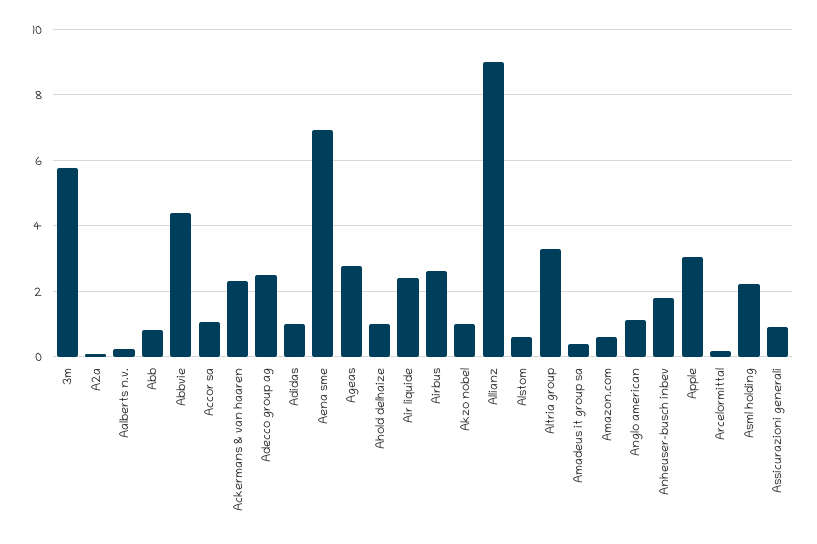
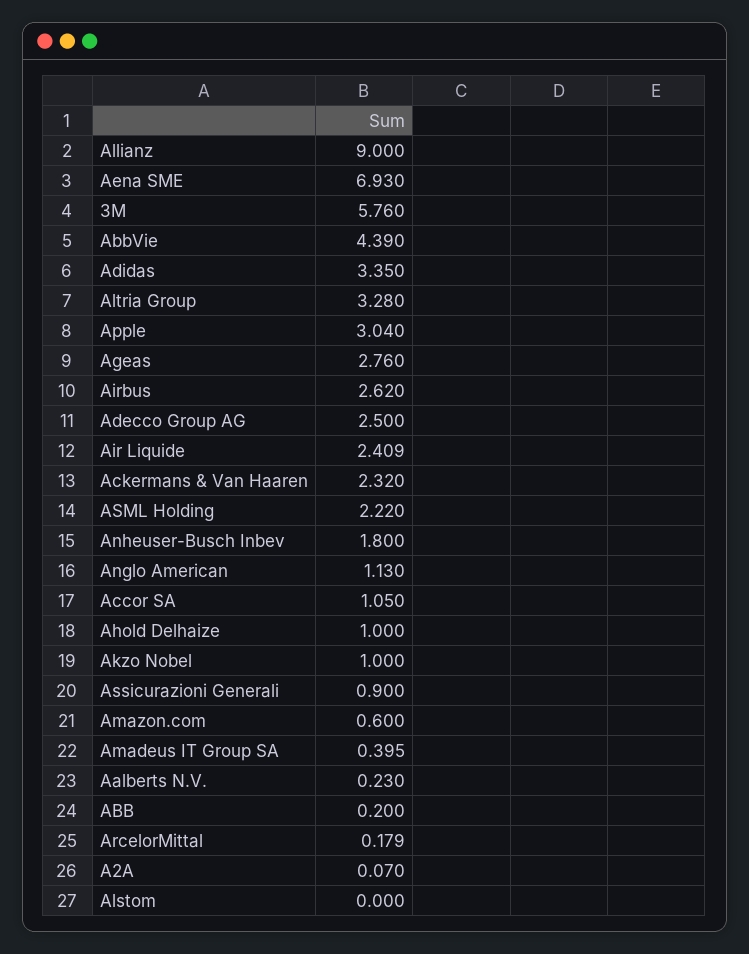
  {
    "3m": 5.76,
    "A2a": 0.07,
    "Aalberts n.v.": 0.23,
-   "Abb": 0.8,
+   "Abb": 0.2,
    "Abbvie": 4.39,
    "Accor sa": 1.05,
    "Ackermans & van haaren": 2.32,
    "Adecco group ag": 2.5,
-   "Adidas": 1,
+   "Adidas": 3.35,
    "Aena sme": 6.93,
    "Ageas": 2.76,
    "Ahold delhaize": 1,
    "Air liquide": 2.409,
    "Airbus": 2.62,
    "Akzo nobel": 1,
    "Allianz": 9,
-   "Alstom": 0.6,
+   "Alstom": 0,
    "Altria group": 3.28,
    "Amadeus it group sa": 0.395,
    "Amazon.com": 0.6,
    "Anglo american": 1.13,
    "Anheuser-busch inbev": 1.8,
    "Apple": 3.04,
    "Arcelormittal": 0.179,
    "Asml holding": 2.22,
    "Assicurazioni generali": 0.9
  }

